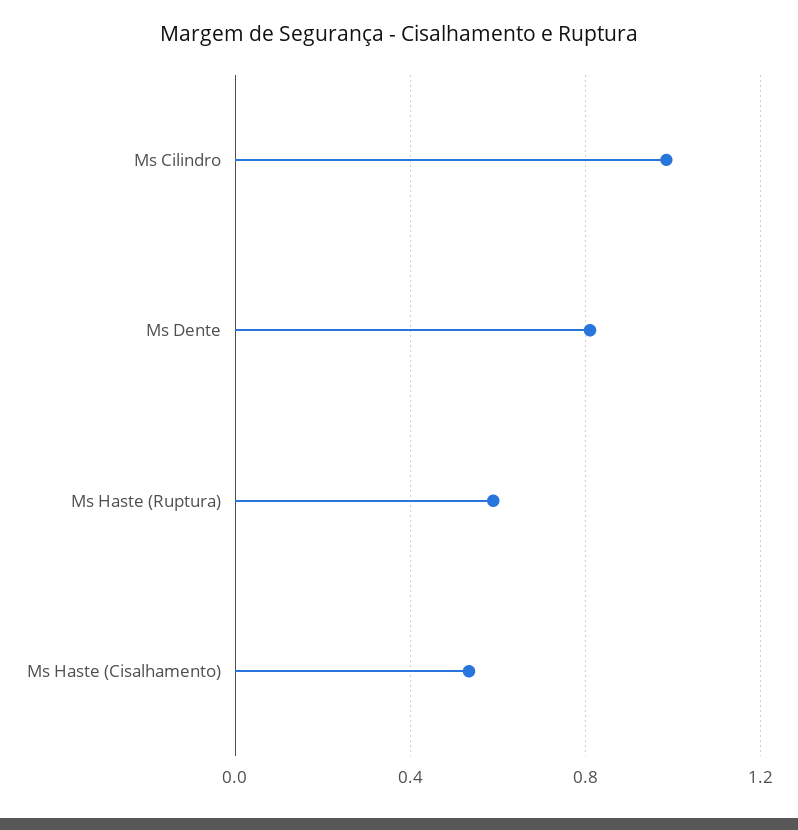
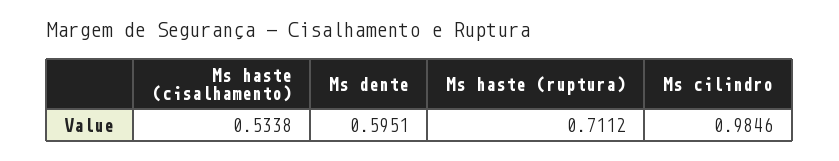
  {
    "Ms Cilindro": 0.9846,
-   "Ms Dente": 0.8,
+   "Ms Dente": 0.5951,
-   "Ms Haste (Ruptura)": 0.6,
+   "Ms Haste (Ruptura)": 0.7112,
    "Ms Haste (Cisalhamento)": 0.5338
  }

